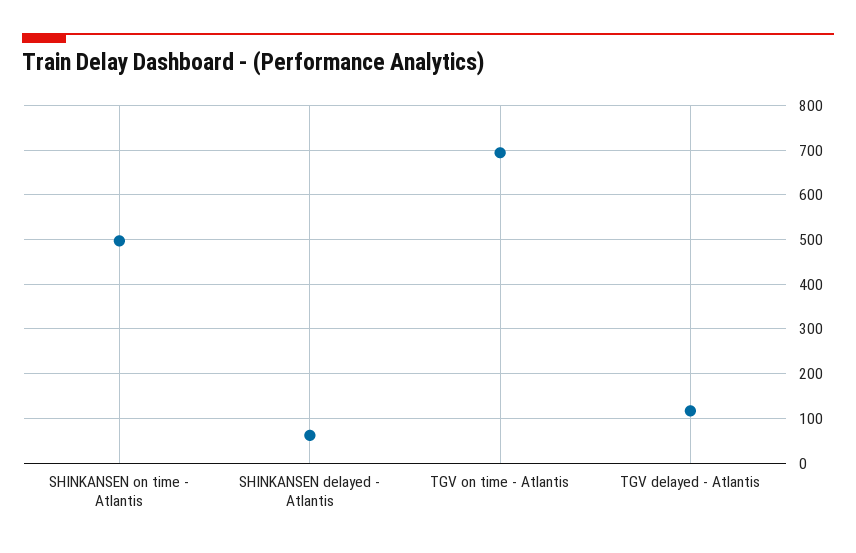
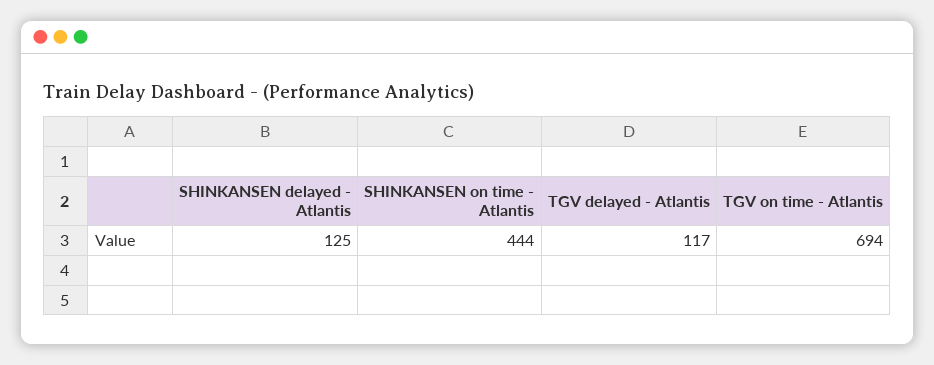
  {
-   "SHINKANSEN on time - Atlantis": 500,
+   "SHINKANSEN on time - Atlantis": 444,
-   "SHINKANSEN delayed - Atlantis": 60,
+   "SHINKANSEN delayed - Atlantis": 125,
    "TGV on time - Atlantis": 694,
    "TGV delayed - Atlantis": 117
  }

